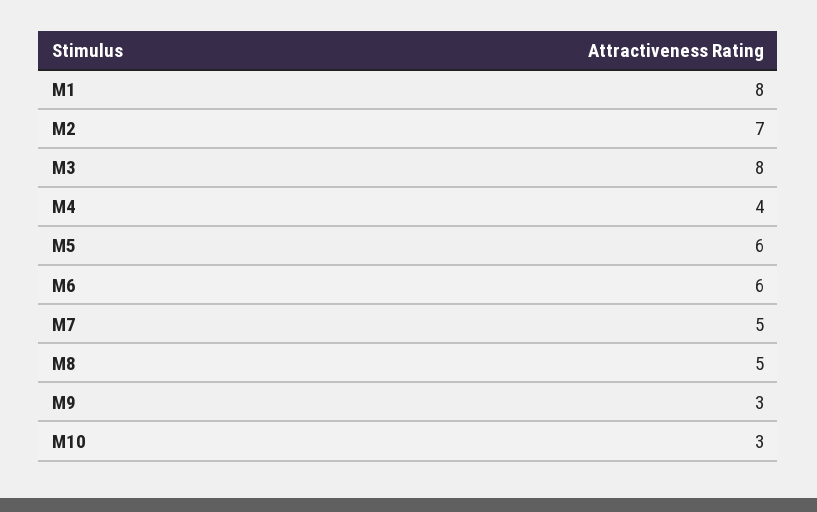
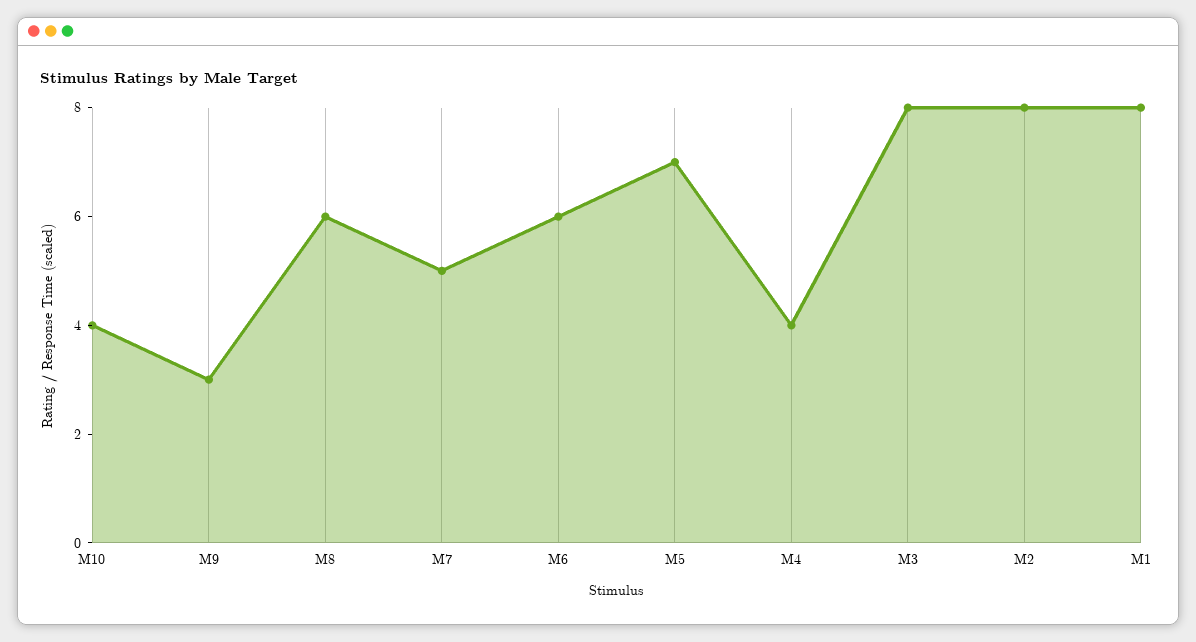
  {
    "M1": 8,
-   "M2": 7,
+   "M2": 8,
    "M3": 8,
    "M4": 4,
-   "M5": 6,
+   "M5": 7,
    "M6": 6,
    "M7": 5,
-   "M8": 5,
+   "M8": 6,
    "M9": 3,
-   "M10": 3
+   "M10": 4
  }

